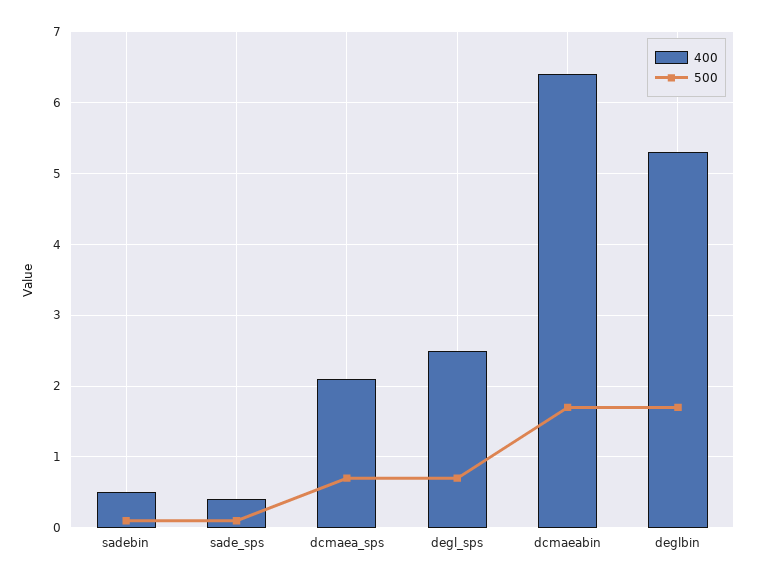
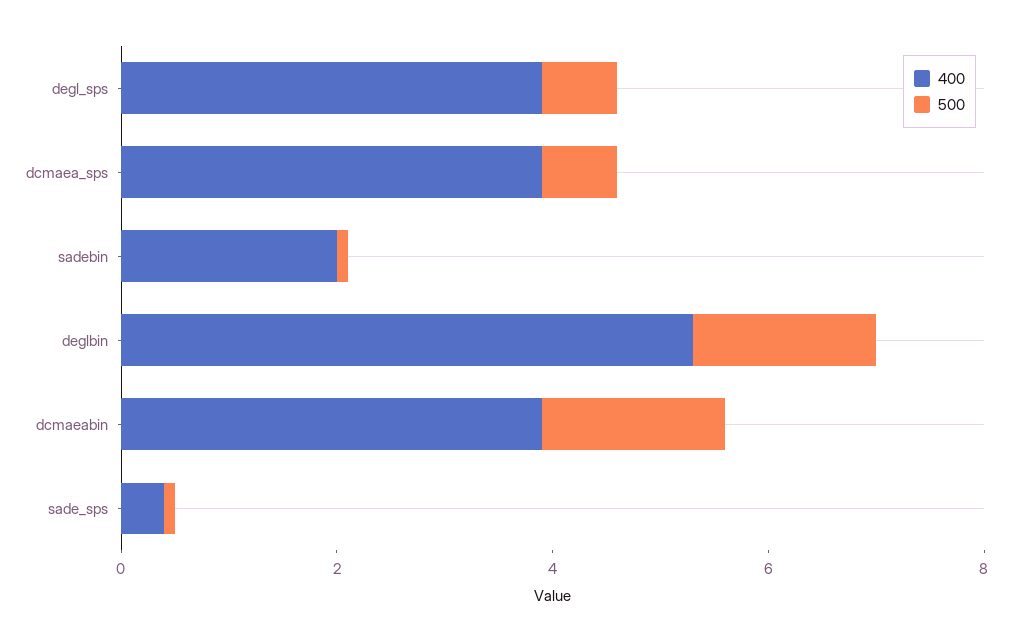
  {
    "400": {
-     "sadebin": 0.5,
+     "sadebin": 2,
      "sade_sps": 0.4,
-     "dcmaea_sps": 2.1,
+     "dcmaea_sps": 4,
-     "degl_sps": 2.5,
+     "degl_sps": 4,
-     "dcmaeabin": 6.4,
+     "dcmaeabin": 4,
      "deglbin": 5.3
    },
    "500": {
      "sadebin": 0.1,
      "sade_sps": 0.1,
      "dcmaea_sps": 0.7,
      "degl_sps": 0.7,
      "dcmaeabin": 1.7,
      "deglbin": 1.7
    }
  }

